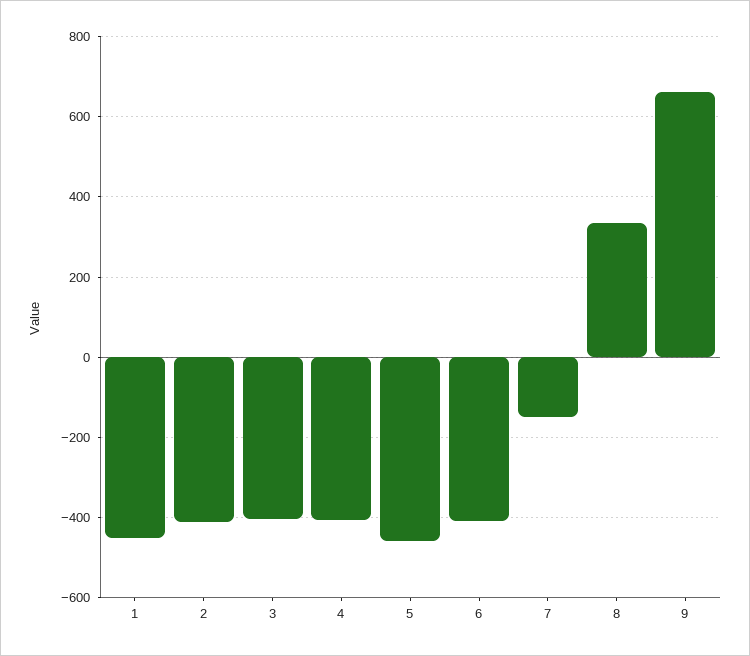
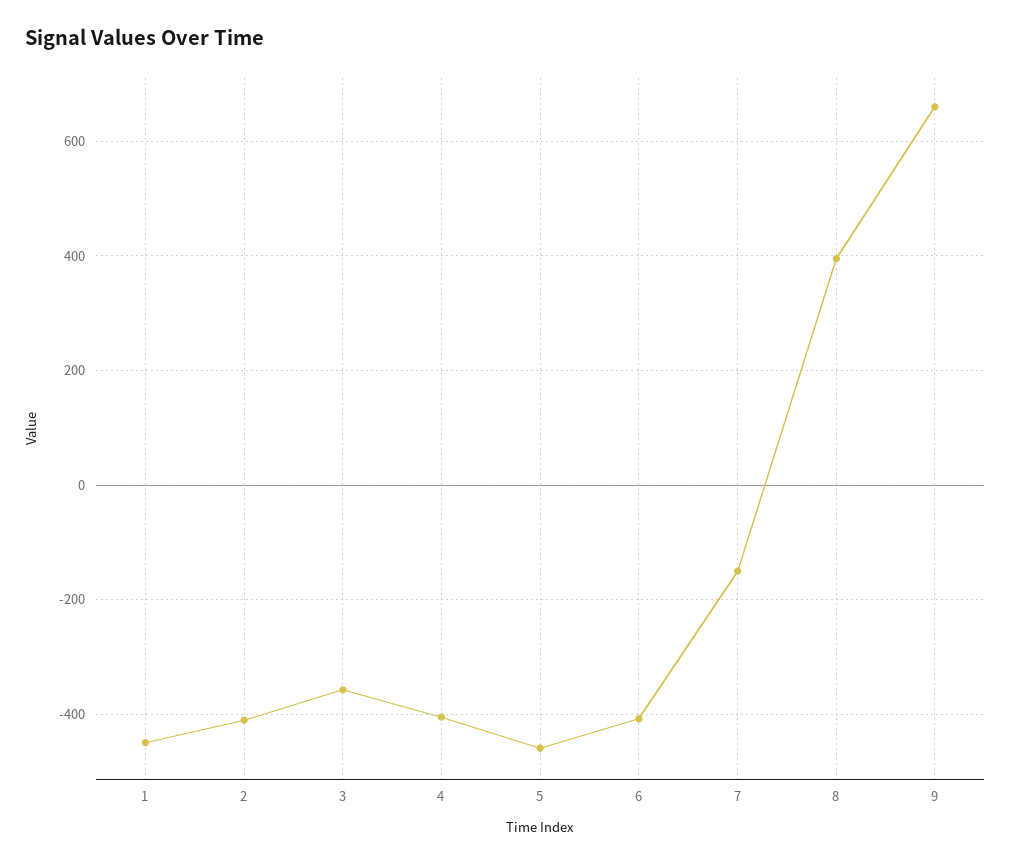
  {
    "1": -440,
    "2": -420,
-   "3": -400,
+   "3": -360,
    "4": -400,
    "5": -460,
    "6": -400,
    "7": -160,
-   "8": 340,
+   "8": 400,
    "9": 660
  }

